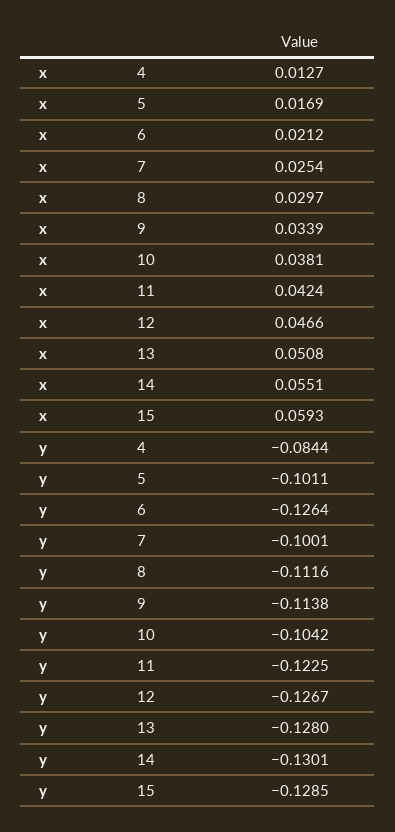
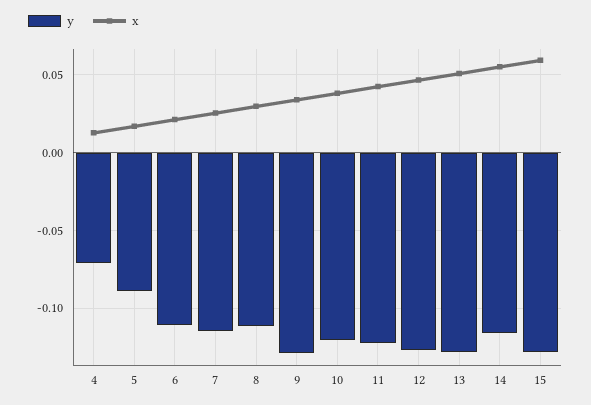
  {
    "x": {
      "4": 0.0127,
      "5": 0.0169,
      "6": 0.0212,
      "7": 0.0254,
      "8": 0.0297,
      "9": 0.0339,
      "10": 0.0381,
      "11": 0.0424,
      "12": 0.0466,
      "13": 0.0508,
      "14": 0.0551,
      "15": 0.0593
    },
    "y": {
-     "4": -0.0844,
+     "4": -0.07,
-     "5": -0.1011,
+     "5": -0.09,
-     "6": -0.1264,
+     "6": -0.11,
-     "7": -0.1001,
+     "7": -0.115,
      "8": -0.1116,
-     "9": -0.1138,
+     "9": -0.13,
-     "10": -0.1042,
+     "10": -0.12,
      "11": -0.1225,
      "12": -0.1267,
      "13": -0.128,
-     "14": -0.1301,
+     "14": -0.115,
      "15": -0.1285
    }
  }

